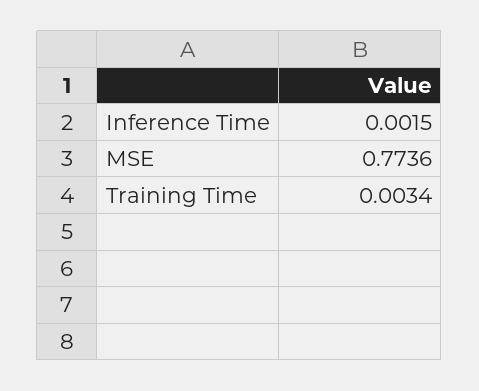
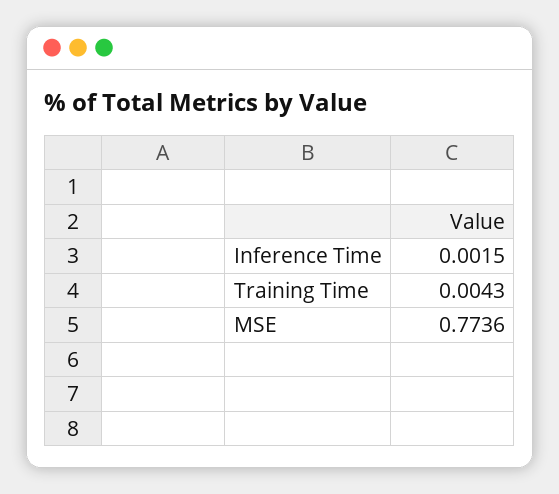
  {
    "Inference Time": 0.0015,
    "MSE": 0.7736,
-   "Training Time": 0.0034
+   "Training Time": 0.0043
  }

